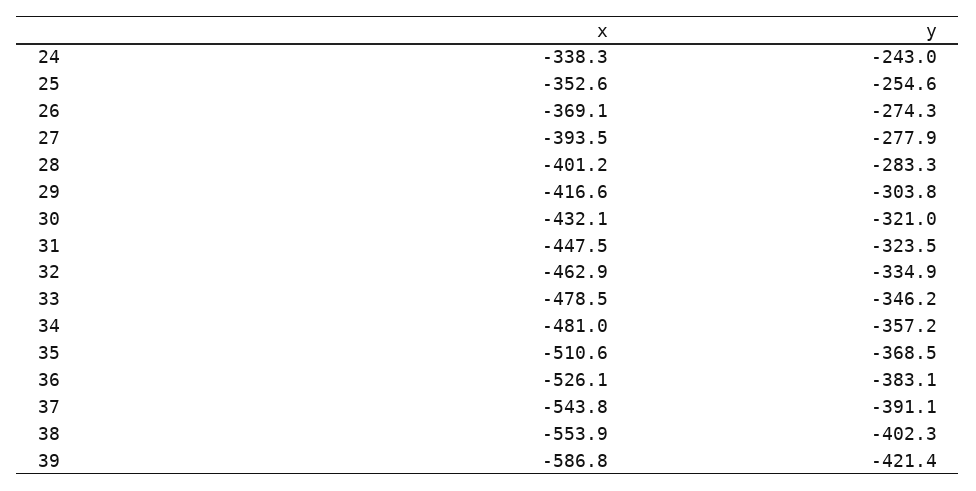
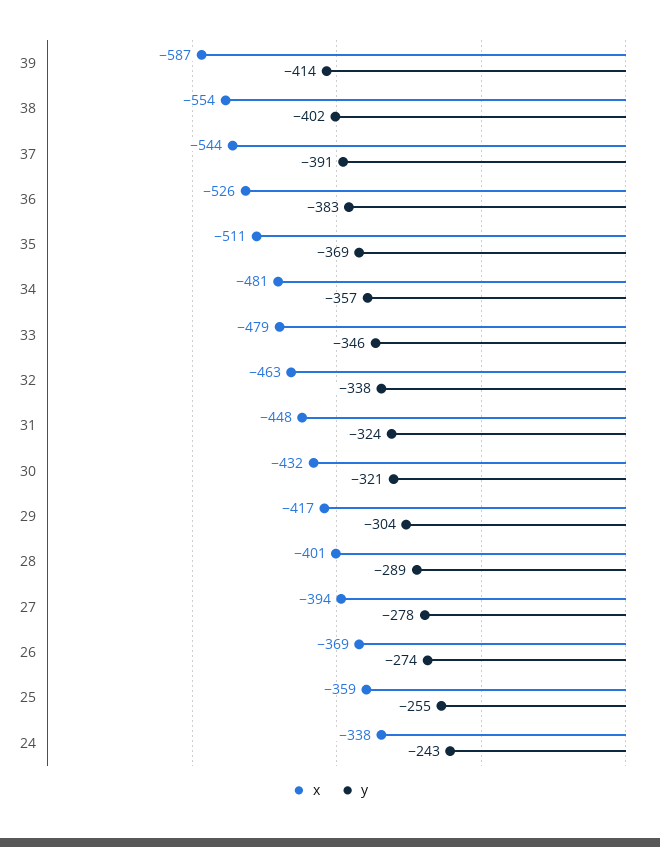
  {
    "x": {
      "24": -338.3,
-     "25": -352.6,
+     "25": -359,
      "26": -369.1,
      "27": -393.5,
      "28": -401.2,
      "29": -416.6,
      "30": -432.1,
      "31": -447.5,
      "32": -462.9,
      "33": -478.5,
      "34": -481,
      "35": -510.6,
      "36": -526.1,
      "37": -543.8,
      "38": -553.9,
      "39": -586.8
    },
    "y": {
      "24": -243,
      "25": -254.6,
      "26": -274.3,
      "27": -277.9,
-     "28": -283.3,
+     "28": -289,
      "29": -303.8,
      "30": -321,
      "31": -323.5,
-     "32": -334.9,
+     "32": -338,
      "33": -346.2,
      "34": -357.2,
      "35": -368.5,
      "36": -383.1,
      "37": -391.1,
      "38": -402.3,
-     "39": -421.4
+     "39": -414
    }
  }

